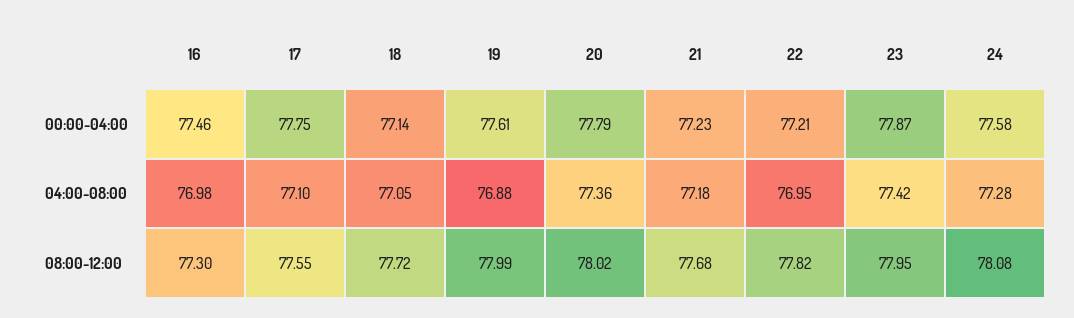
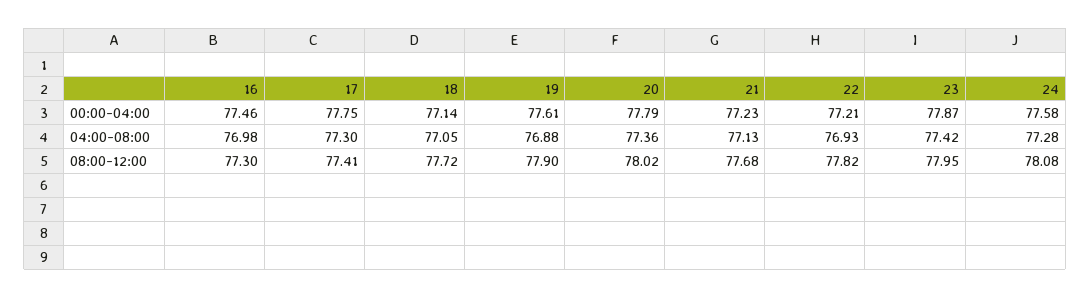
  {
    "16": {
      "00:00-04:00": 77.46,
      "04:00-08:00": 76.98,
      "08:00-12:00": 77.3
    },
    "17": {
      "00:00-04:00": 77.75,
-     "04:00-08:00": 77.1,
+     "04:00-08:00": 77.3,
-     "08:00-12:00": 77.55
+     "08:00-12:00": 77.41
    },
    "18": {
      "00:00-04:00": 77.14,
      "04:00-08:00": 77.05,
      "08:00-12:00": 77.72
    },
    "19": {
      "00:00-04:00": 77.61,
      "04:00-08:00": 76.88,
-     "08:00-12:00": 77.99
+     "08:00-12:00": 77.9
    },
    "20": {
      "00:00-04:00": 77.79,
      "04:00-08:00": 77.36,
      "08:00-12:00": 78.02
    },
    "21": {
      "00:00-04:00": 77.23,
-     "04:00-08:00": 77.18,
+     "04:00-08:00": 77.13,
      "08:00-12:00": 77.68
    },
    "22": {
      "00:00-04:00": 77.21,
-     "04:00-08:00": 76.95,
+     "04:00-08:00": 76.93,
      "08:00-12:00": 77.82
    },
    "23": {
      "00:00-04:00": 77.87,
      "04:00-08:00": 77.42,
      "08:00-12:00": 77.95
    },
    "24": {
      "00:00-04:00": 77.58,
      "04:00-08:00": 77.28,
      "08:00-12:00": 78.08
    }
  }

